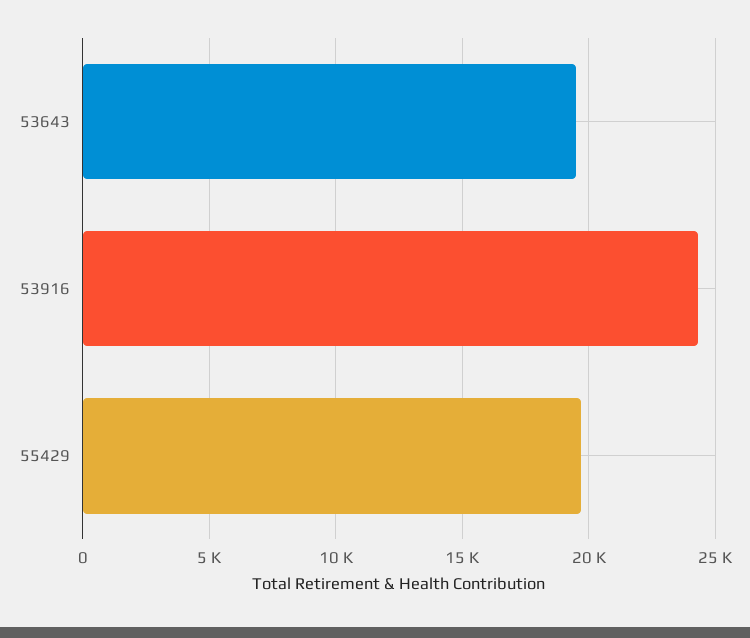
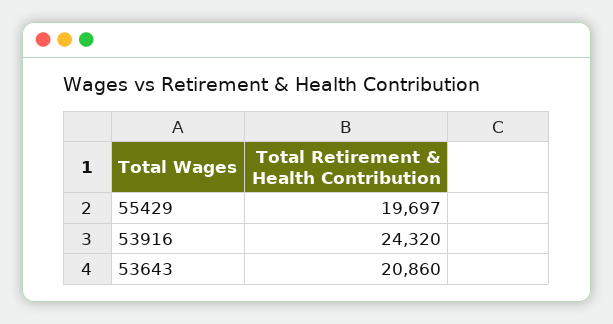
  {
-   "53643": 19500,
+   "53643": 20860,
    "53916": 24320,
    "55429": 19697
  }

